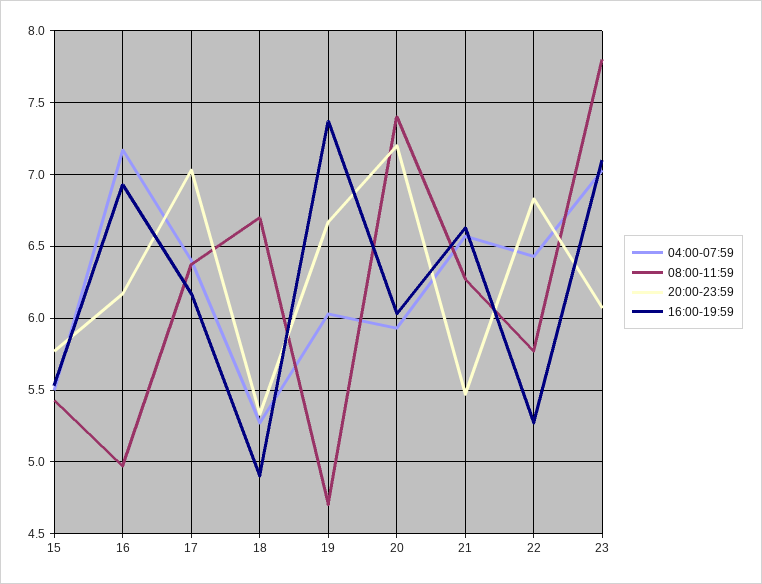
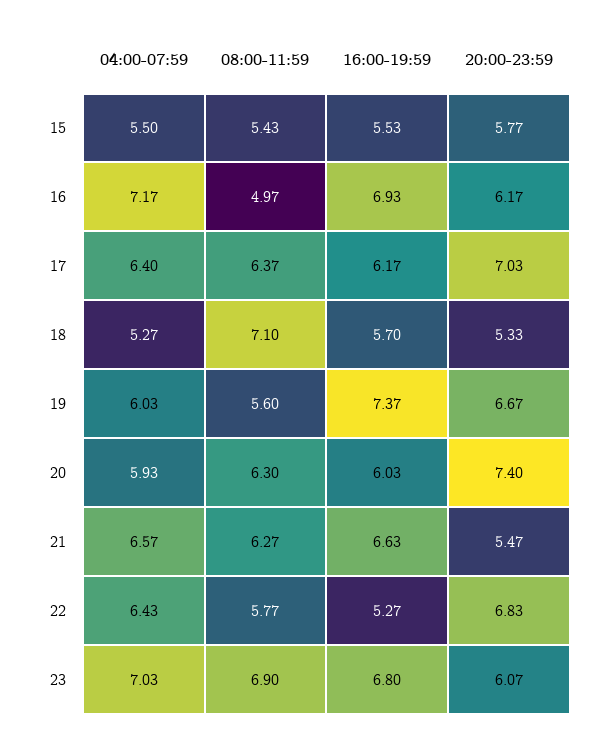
  {
    "04:00-07:59": {
      "15": 5.5,
      "16": 7.17,
      "17": 6.4,
      "18": 5.27,
      "19": 6.03,
      "20": 5.93,
      "21": 6.57,
      "22": 6.43,
      "23": 7.03
    },
    "08:00-11:59": {
      "15": 5.43,
      "16": 4.97,
      "17": 6.37,
-     "18": 6.7,
+     "18": 7.1,
-     "19": 4.7,
+     "19": 5.6,
-     "20": 7.4,
+     "20": 6.3,
      "21": 6.27,
      "22": 5.77,
-     "23": 7.8
+     "23": 6.9
    },
    "20:00-23:59": {
      "15": 5.77,
      "16": 6.17,
      "17": 7.03,
      "18": 5.33,
      "19": 6.67,
-     "20": 7.2,
+     "20": 7.4,
      "21": 5.47,
      "22": 6.83,
      "23": 6.07
    },
    "16:00-19:59": {
      "15": 5.53,
      "16": 6.93,
      "17": 6.17,
-     "18": 4.9,
+     "18": 5.7,
      "19": 7.37,
      "20": 6.03,
      "21": 6.63,
      "22": 5.27,
-     "23": 7.1
+     "23": 6.8
    }
  }

